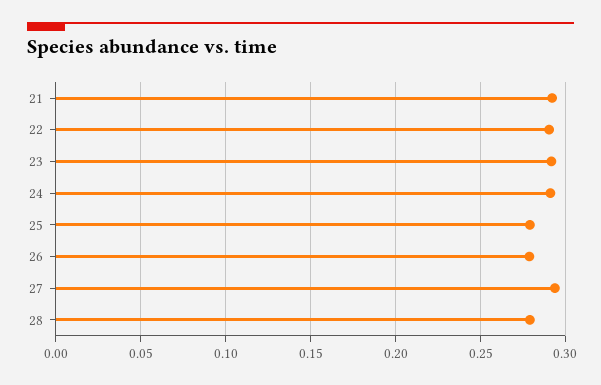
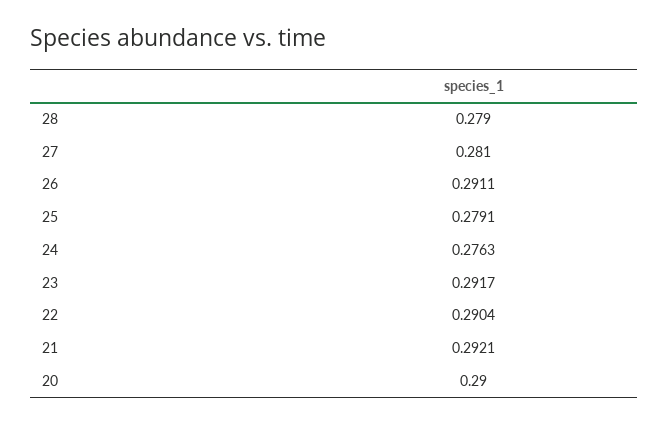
  {
    "21": 0.2921,
    "22": 0.2904,
    "23": 0.2917,
-   "24": 0.29,
+   "24": 0.2763,
    "25": 0.2791,
-   "26": 0.28,
+   "26": 0.2911,
-   "27": 0.295,
+   "27": 0.281,
-   "28": 0.279
+   "28": 0.279,
+   "20": 0.29
  }

